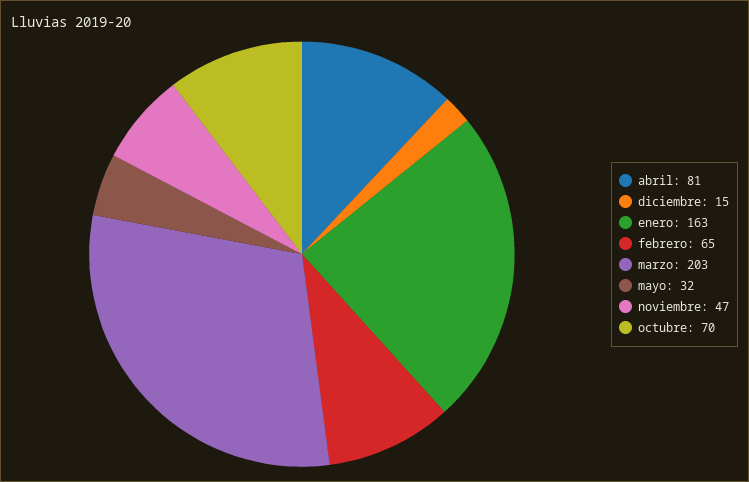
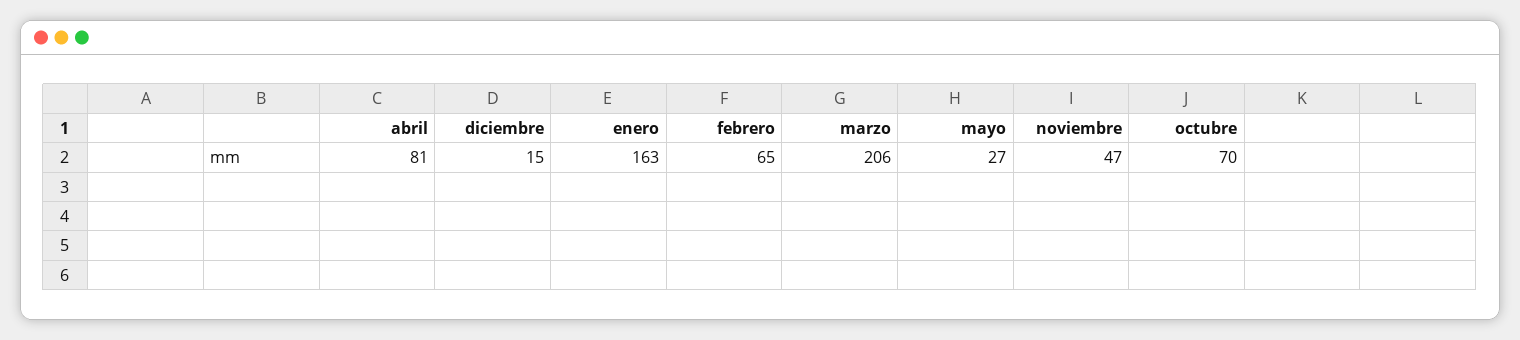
  {
    "abril": 81,
    "diciembre": 15,
    "enero": 163,
    "febrero": 65,
-   "marzo": 203,
+   "marzo": 206,
-   "mayo": 32,
+   "mayo": 27,
    "noviembre": 47,
    "octubre": 70
  }

